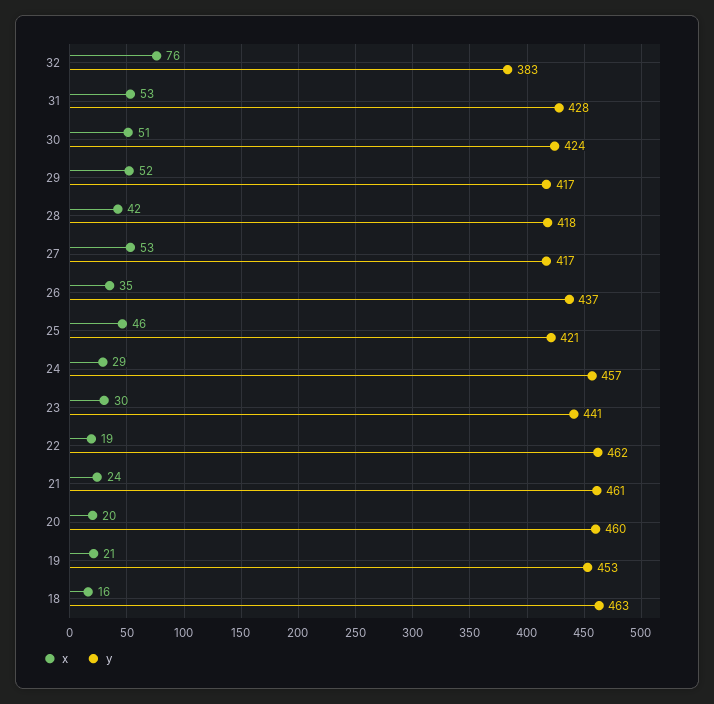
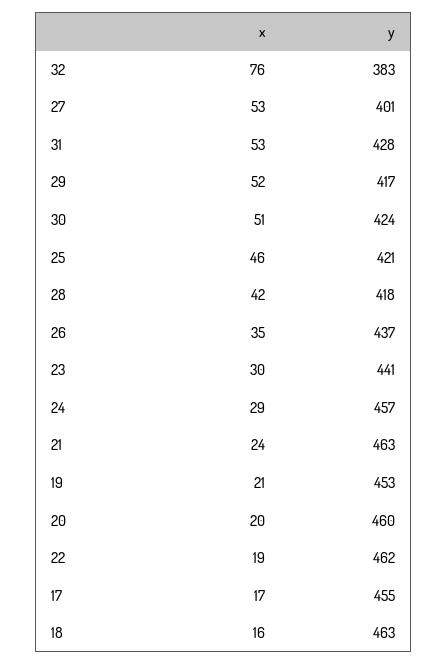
  {
    "x": {
      "32": 76,
      "31": 53,
      "30": 51,
      "29": 52,
      "28": 42,
      "27": 53,
      "26": 35,
      "25": 46,
      "24": 29,
      "23": 30,
      "22": 19,
      "21": 24,
      "20": 20,
      "19": 21,
-     "18": 16
+     "18": 16,
+     "17": 17
    },
    "y": {
      "32": 383,
      "31": 428,
      "30": 424,
      "29": 417,
      "28": 418,
-     "27": 417,
+     "27": 401,
      "26": 437,
      "25": 421,
      "24": 457,
      "23": 441,
      "22": 462,
-     "21": 461,
+     "21": 463,
      "20": 460,
      "19": 453,
-     "18": 463
+     "18": 463,
+     "17": 455
    }
  }

